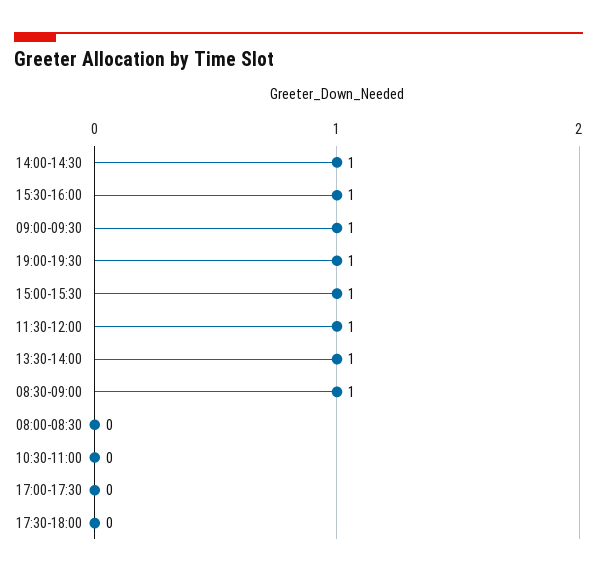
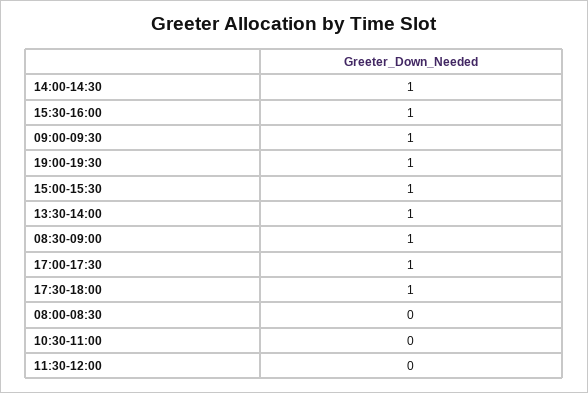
  {
    "14:00-14:30": 1,
    "15:30-16:00": 1,
    "09:00-09:30": 1,
    "19:00-19:30": 1,
    "15:00-15:30": 1,
-   "11:30-12:00": 1,
+   "11:30-12:00": 0,
    "13:30-14:00": 1,
    "08:30-09:00": 1,
    "08:00-08:30": 0,
    "10:30-11:00": 0,
-   "17:00-17:30": 0,
+   "17:00-17:30": 1,
-   "17:30-18:00": 0
+   "17:30-18:00": 1
  }

